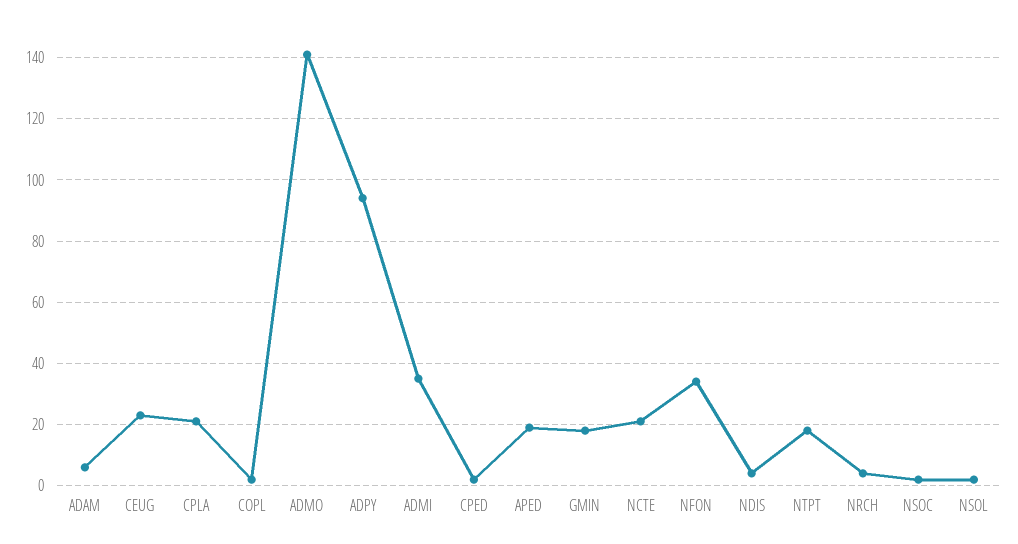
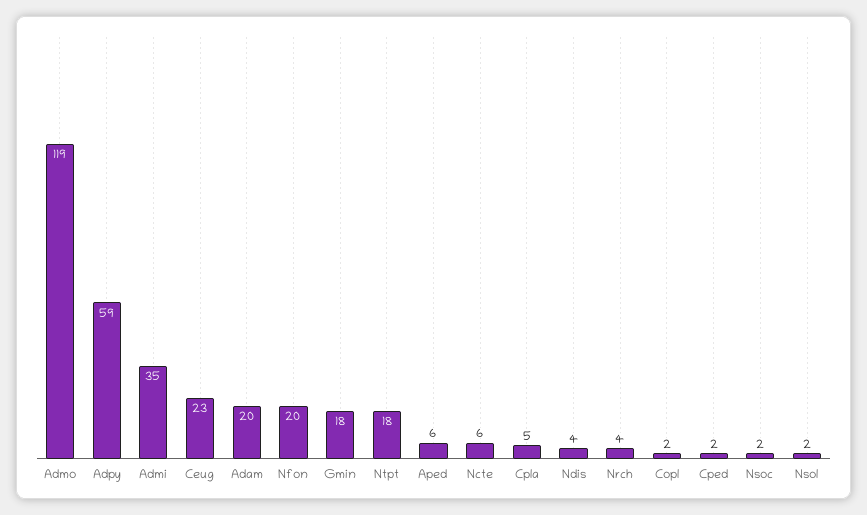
  {
-   "ADAM": 5,
+   "ADAM": 20,
    "CEUG": 23,
-   "CPLA": 20,
+   "CPLA": 5,
    "COPL": 2,
-   "ADMO": 140,
+   "ADMO": 119,
-   "ADPY": 95,
+   "ADPY": 59,
    "ADMI": 35,
    "CPED": 2,
-   "APED": 20,
+   "APED": 6,
    "GMIN": 18,
-   "NCTE": 20,
+   "NCTE": 6,
-   "NFON": 35,
+   "NFON": 20,
    "NDIS": 4,
    "NTPT": 18,
    "NRCH": 4,
    "NSOC": 2,
    "NSOL": 2
  }

